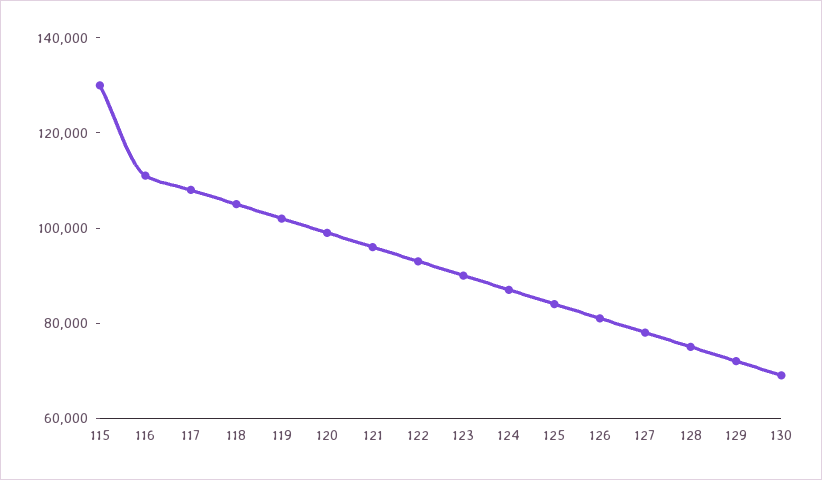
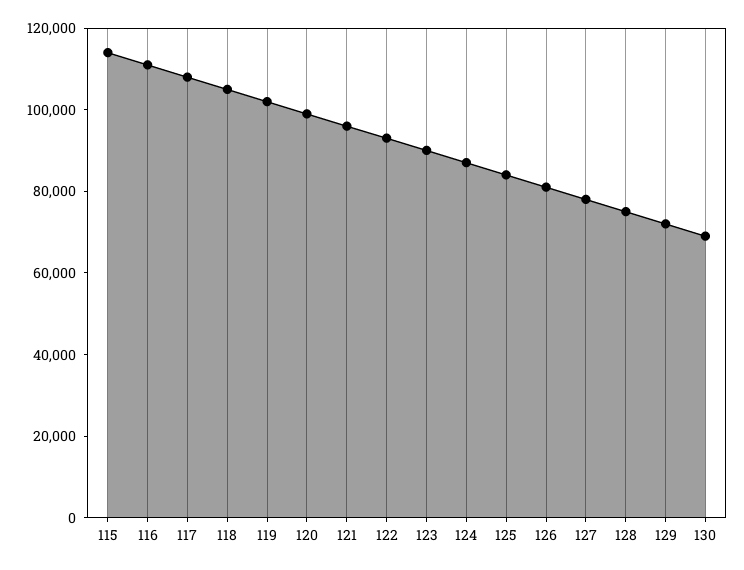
  {
-   "115": 130000,
+   "115": 115000,
    "116": 110000,
    "117": 110000,
    "118": 105000,
    "119": 100000,
    "120": 100000,
    "121": 95000,
    "122": 95000,
    "123": 90000,
    "124": 85000,
    "125": 85000,
    "126": 80000,
    "127": 80000,
    "128": 75000,
    "129": 70000,
    "130": 70000
  }

